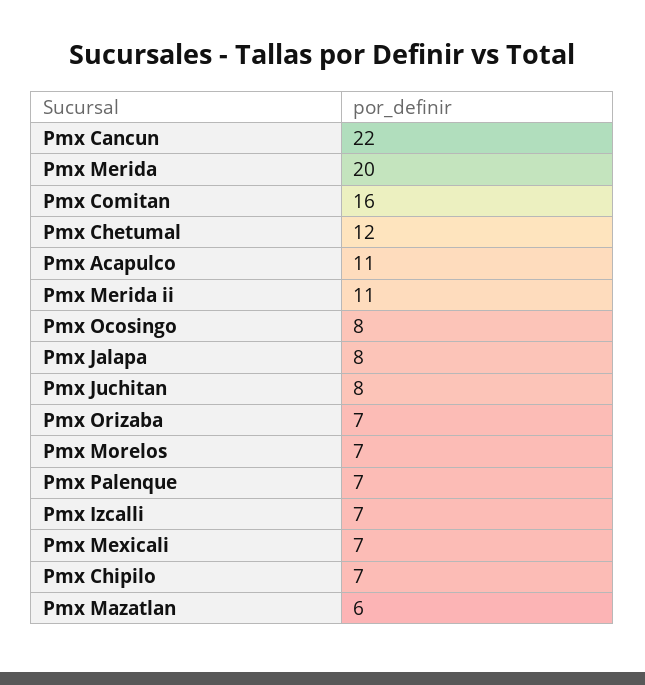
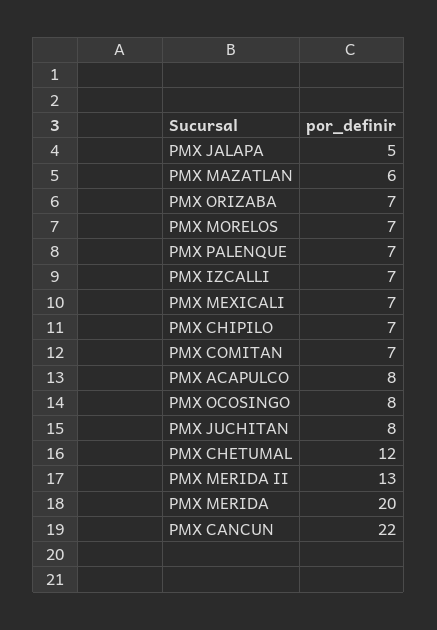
  {
    "Pmx Cancun": 22,
    "Pmx Merida": 20,
-   "Pmx Comitan": 16,
+   "Pmx Comitan": 7,
    "Pmx Chetumal": 12,
-   "Pmx Acapulco": 11,
+   "Pmx Acapulco": 8,
-   "Pmx Merida ii": 11,
+   "Pmx Merida ii": 13,
    "Pmx Ocosingo": 8,
-   "Pmx Jalapa": 8,
+   "Pmx Jalapa": 5,
    "Pmx Juchitan": 8,
    "Pmx Orizaba": 7,
    "Pmx Morelos": 7,
    "Pmx Palenque": 7,
    "Pmx Izcalli": 7,
    "Pmx Mexicali": 7,
    "Pmx Chipilo": 7,
    "Pmx Mazatlan": 6
  }

